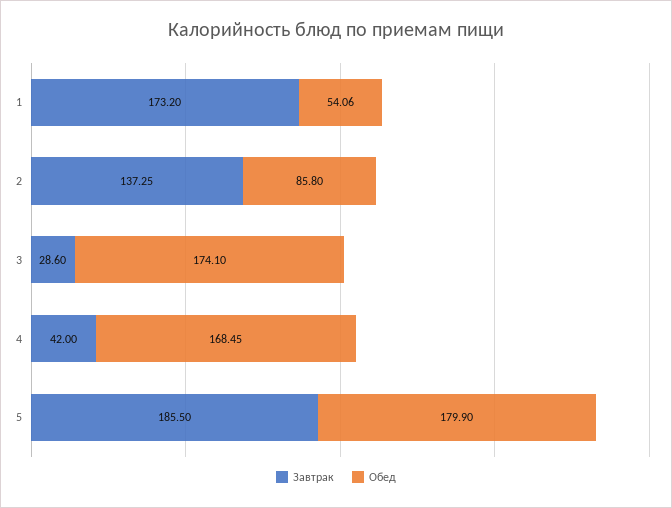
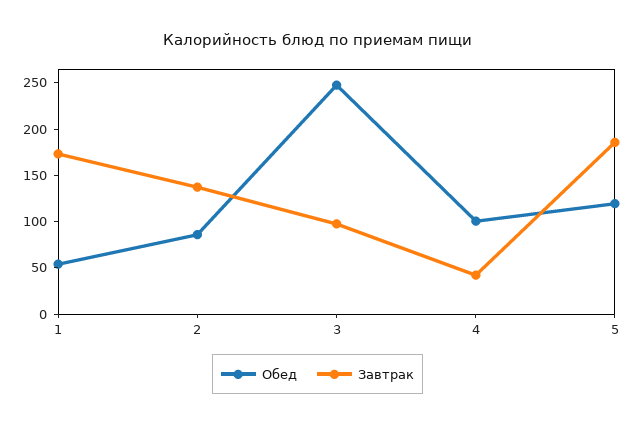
  {
    "Завтрак": {
      "1": 173.2,
      "2": 137.25,
-     "3": 28.6,
+     "3": 100,
      "4": 42,
      "5": 185.5
    },
    "Обед": {
      "1": 54.06,
      "2": 85.8,
-     "3": 174.1,
+     "3": 250,
-     "4": 168.45,
+     "4": 100,
-     "5": 179.9
+     "5": 120
    }
  }

